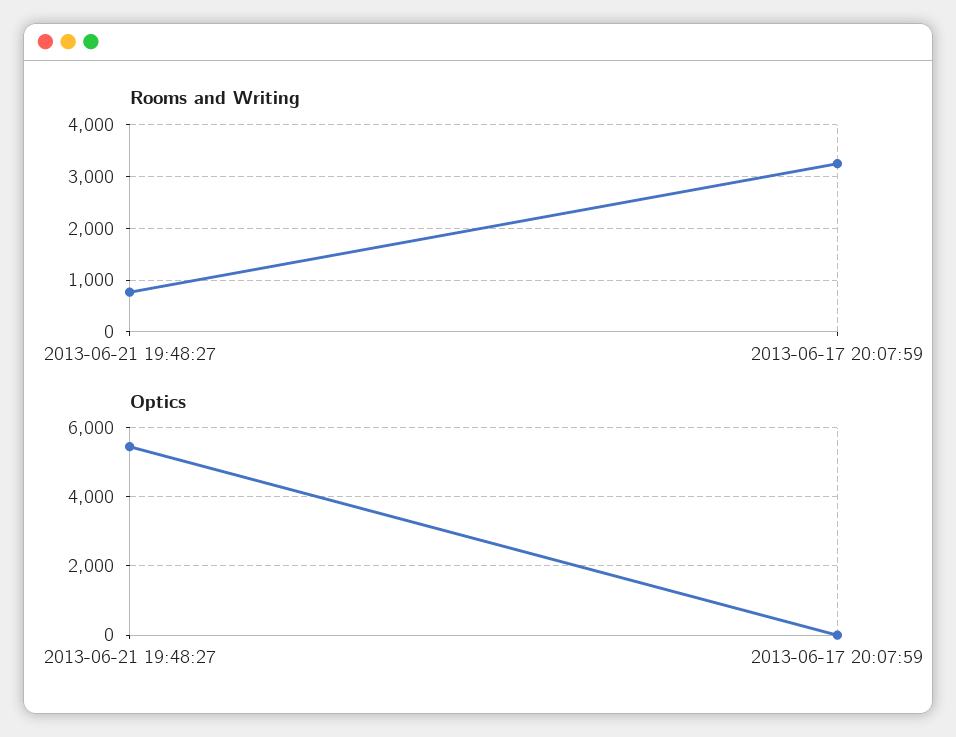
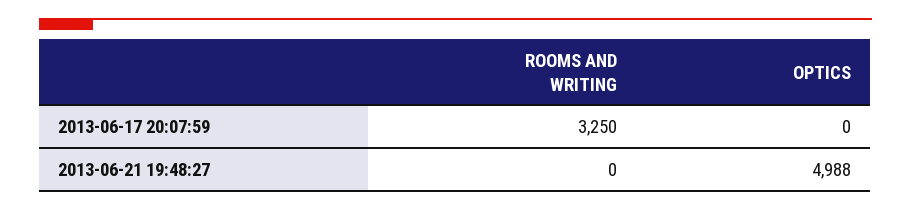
  {
    "Rooms and Writing": {
-     "2013-06-21 19:48:27": 800,
+     "2013-06-21 19:48:27": 0,
      "2013-06-17 20:07:59": 3250
    },
    "Optics": {
-     "2013-06-21 19:48:27": 5400,
+     "2013-06-21 19:48:27": 4988,
      "2013-06-17 20:07:59": 0
    }
  }

